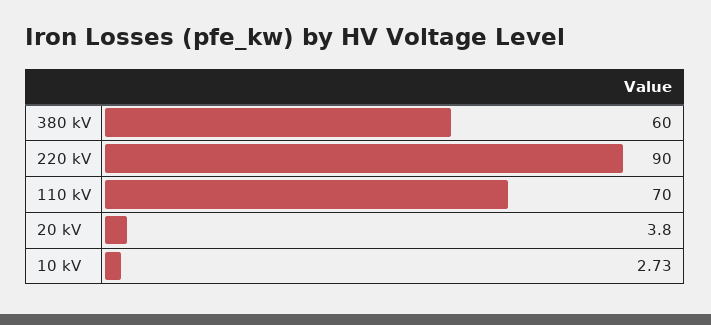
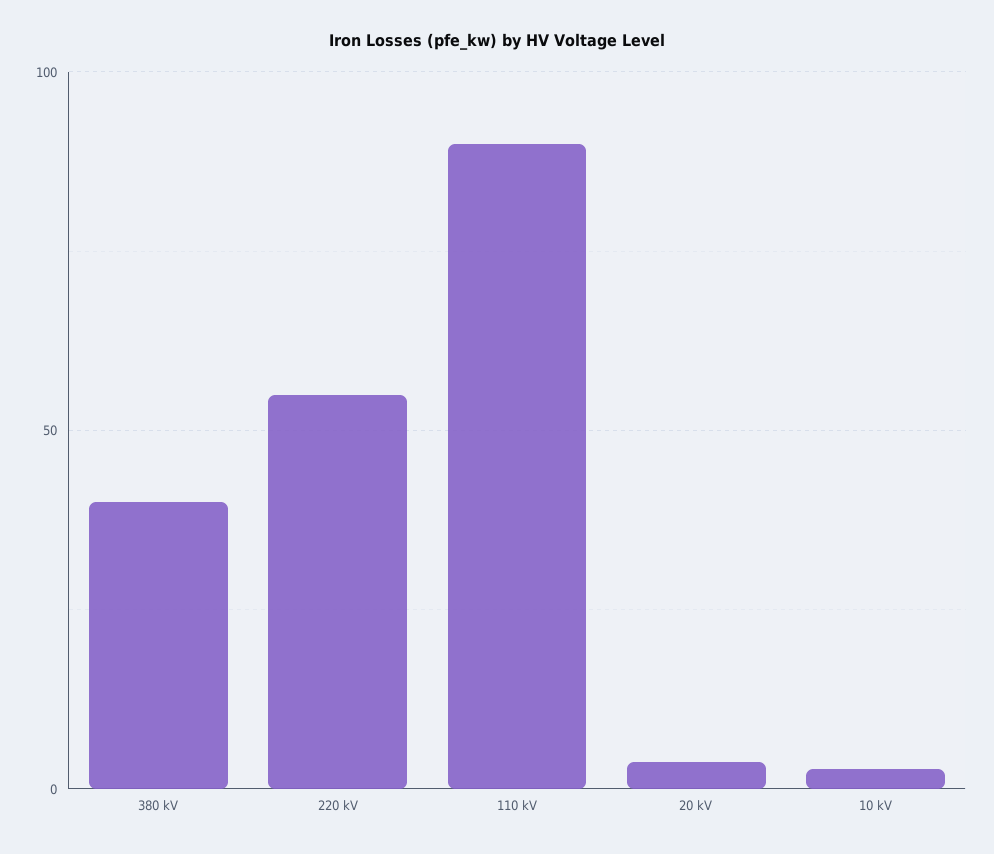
  {
-   "380 kV": 60,
+   "380 kV": 40,
-   "220 kV": 90,
+   "220 kV": 55,
-   "110 kV": 70,
+   "110 kV": 90,
    "20 kV": 3.8,
    "10 kV": 2.73
  }

